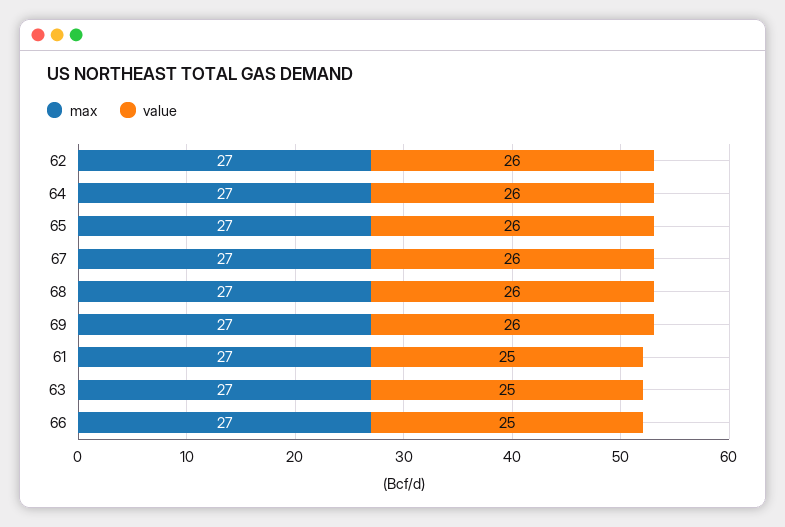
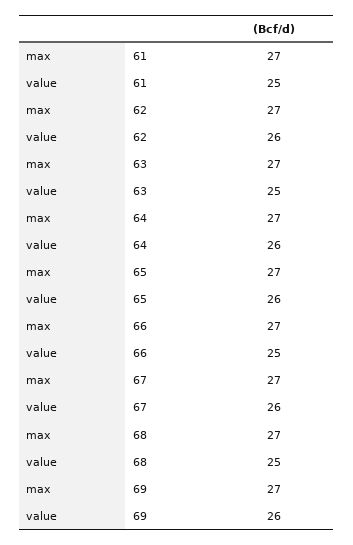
  {
    "max": {
      "62": 27,
      "64": 27,
      "65": 27,
      "67": 27,
      "68": 27,
      "69": 27,
      "61": 27,
      "63": 27,
      "66": 27
    },
    "value": {
      "62": 26,
      "64": 26,
      "65": 26,
      "67": 26,
-     "68": 26,
+     "68": 25,
      "69": 26,
      "61": 25,
      "63": 25,
      "66": 25
    }
  }

